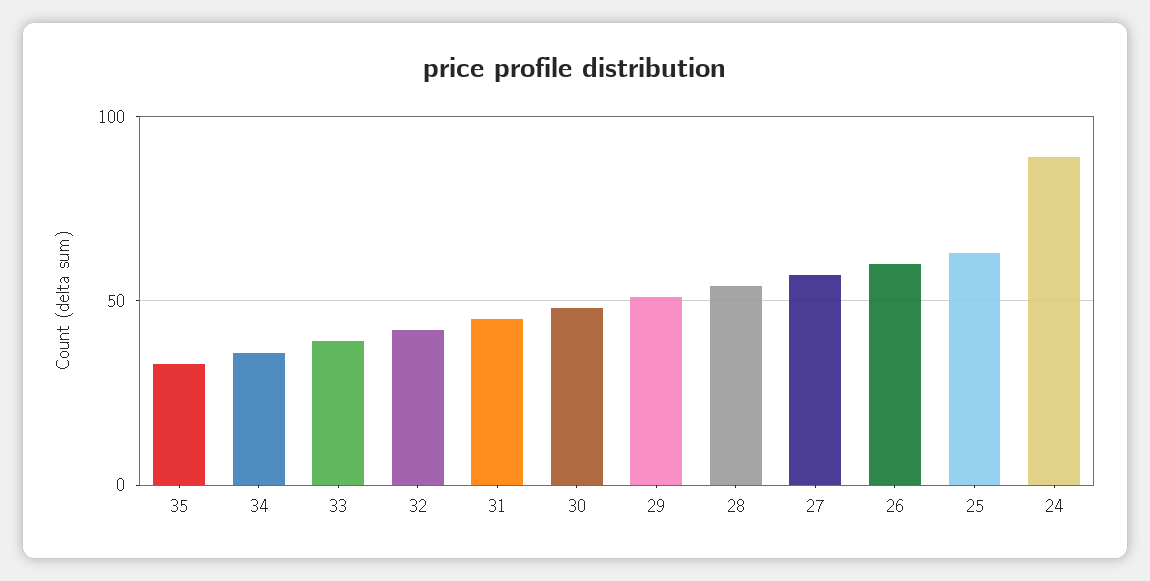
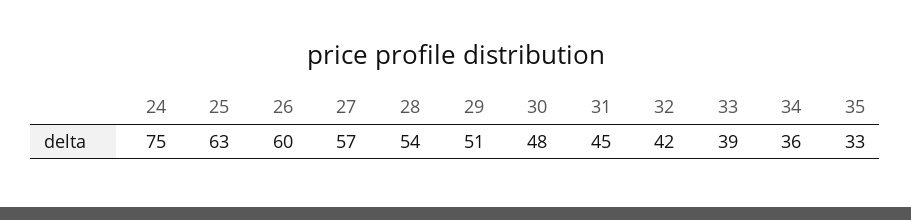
  {
    "35": 33,
    "34": 36,
    "33": 39,
    "32": 42,
    "31": 45,
    "30": 48,
    "29": 51,
    "28": 54,
    "27": 57,
    "26": 60,
    "25": 63,
-   "24": 90
+   "24": 75
  }

